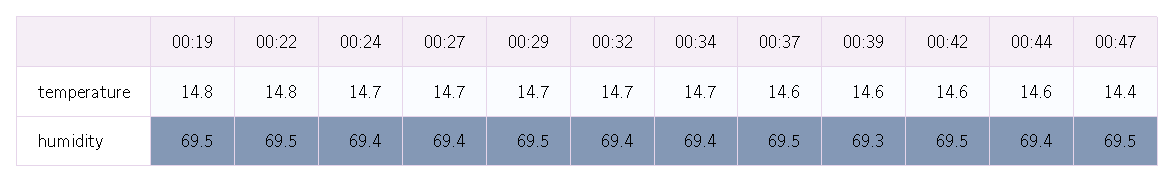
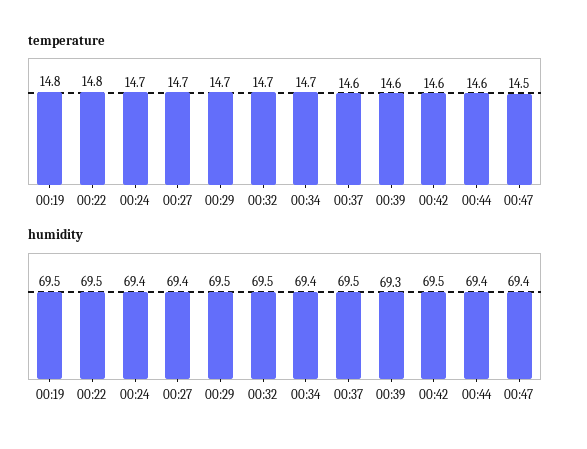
  {
    "temperature": {
      "00:19": 14.8,
      "00:22": 14.8,
      "00:24": 14.7,
      "00:27": 14.7,
      "00:29": 14.7,
      "00:32": 14.7,
      "00:34": 14.7,
      "00:37": 14.6,
      "00:39": 14.6,
      "00:42": 14.6,
      "00:44": 14.6,
-     "00:47": 14.4
+     "00:47": 14.5
    },
    "humidity": {
      "00:19": 69.5,
      "00:22": 69.5,
      "00:24": 69.4,
      "00:27": 69.4,
      "00:29": 69.5,
-     "00:32": 69.4,
+     "00:32": 69.5,
      "00:34": 69.4,
      "00:37": 69.5,
      "00:39": 69.3,
      "00:42": 69.5,
      "00:44": 69.4,
-     "00:47": 69.5
+     "00:47": 69.4
    }
  }

